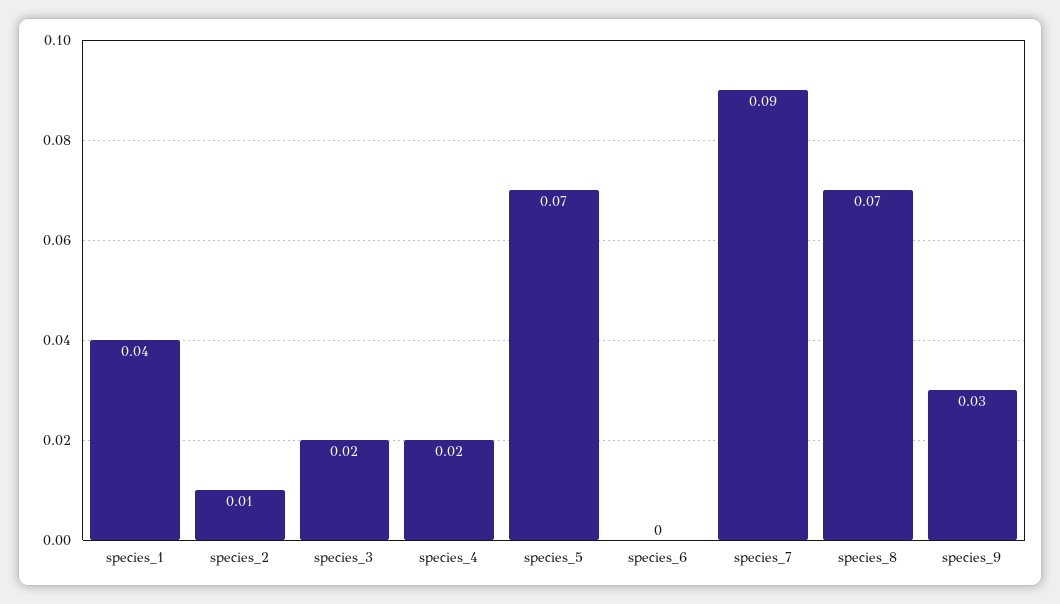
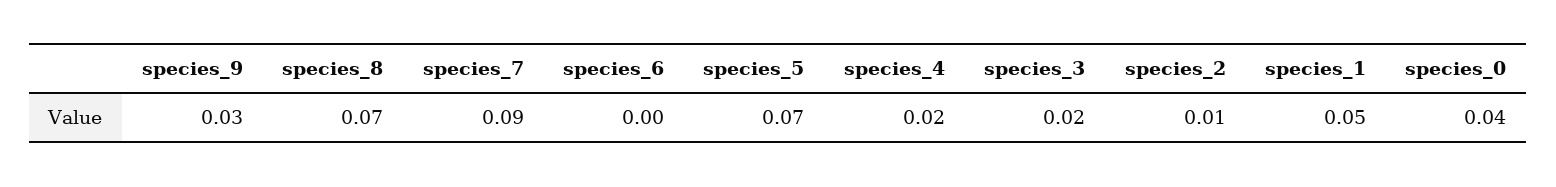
  {
-   "species_1": 0.04,
+   "species_1": 0.05,
    "species_2": 0.01,
    "species_3": 0.02,
    "species_4": 0.02,
    "species_5": 0.07,
    "species_6": 0,
    "species_7": 0.09,
    "species_8": 0.07,
-   "species_9": 0.03
+   "species_9": 0.03,
+   "species_0": 0.04
  }

